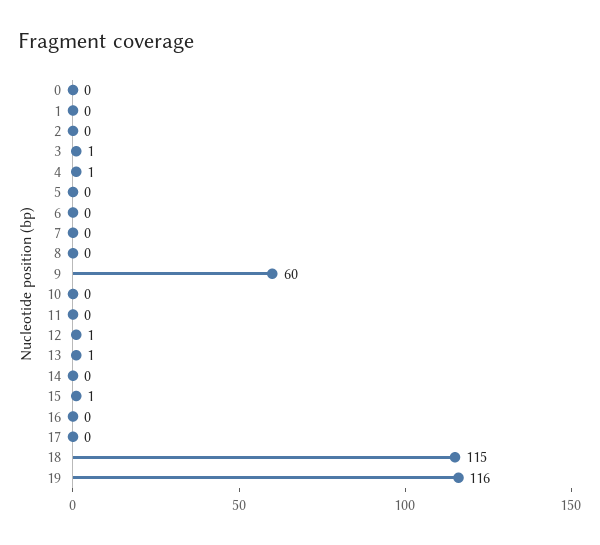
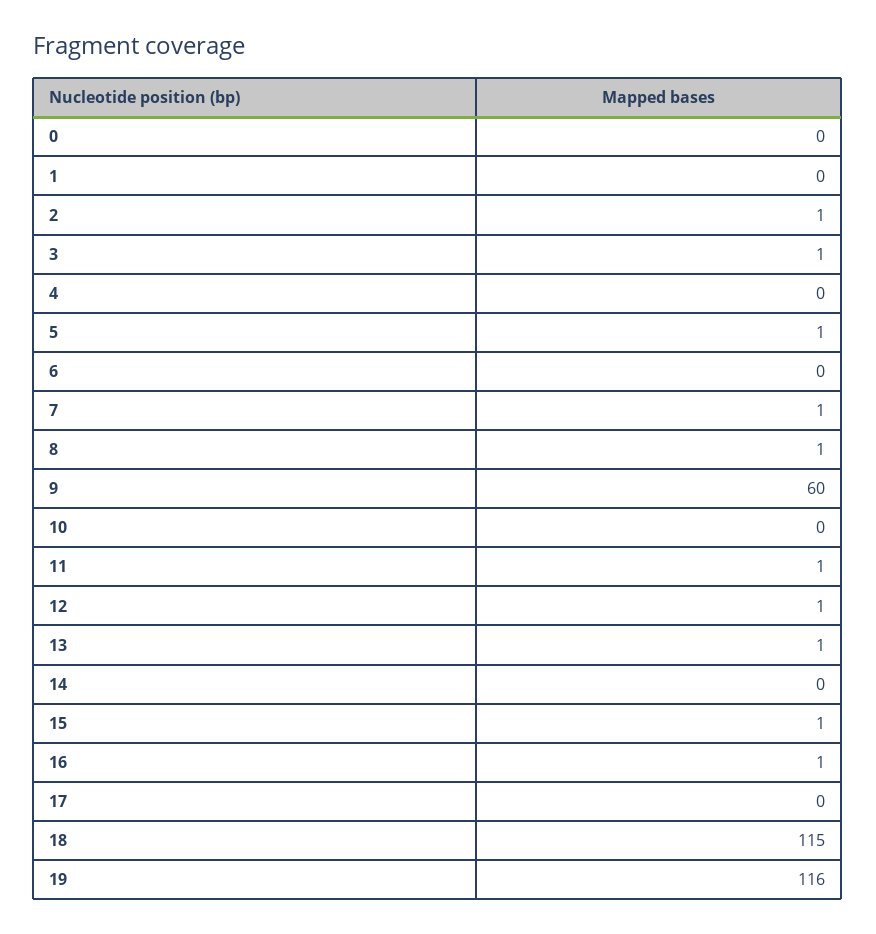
  {
    "0": 0,
    "1": 0,
-   "2": 0,
+   "2": 1,
    "3": 1,
-   "4": 1,
+   "4": 0,
-   "5": 0,
+   "5": 1,
    "6": 0,
-   "7": 0,
+   "7": 1,
-   "8": 0,
+   "8": 1,
    "9": 60,
    "10": 0,
-   "11": 0,
+   "11": 1,
    "12": 1,
    "13": 1,
    "14": 0,
    "15": 1,
-   "16": 0,
+   "16": 1,
    "17": 0,
    "18": 115,
    "19": 116
  }

